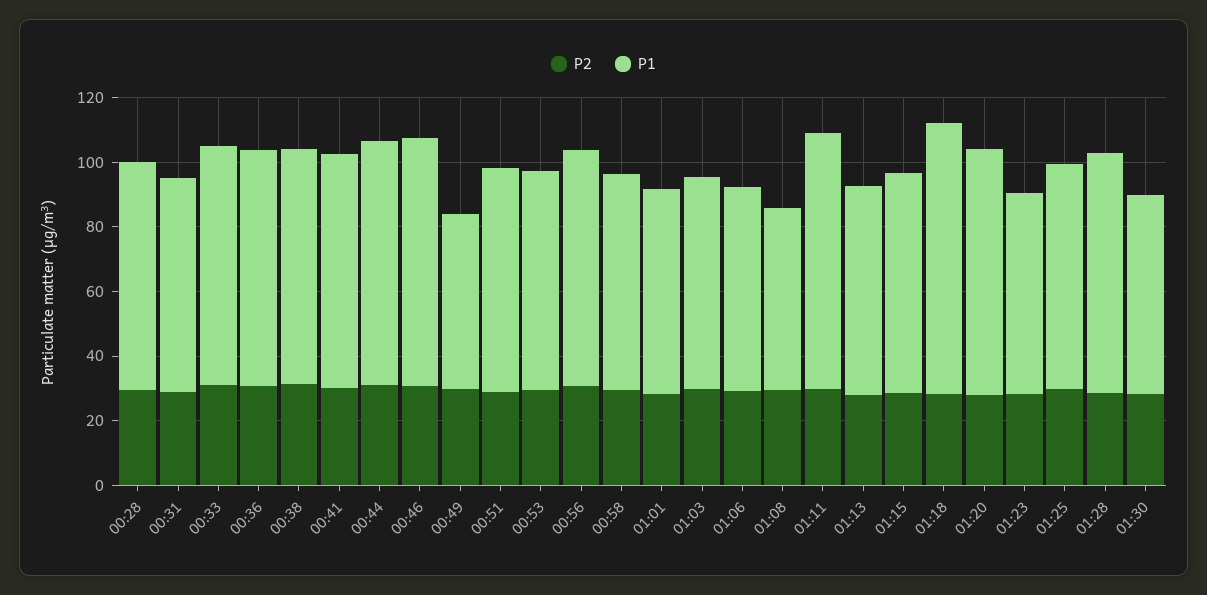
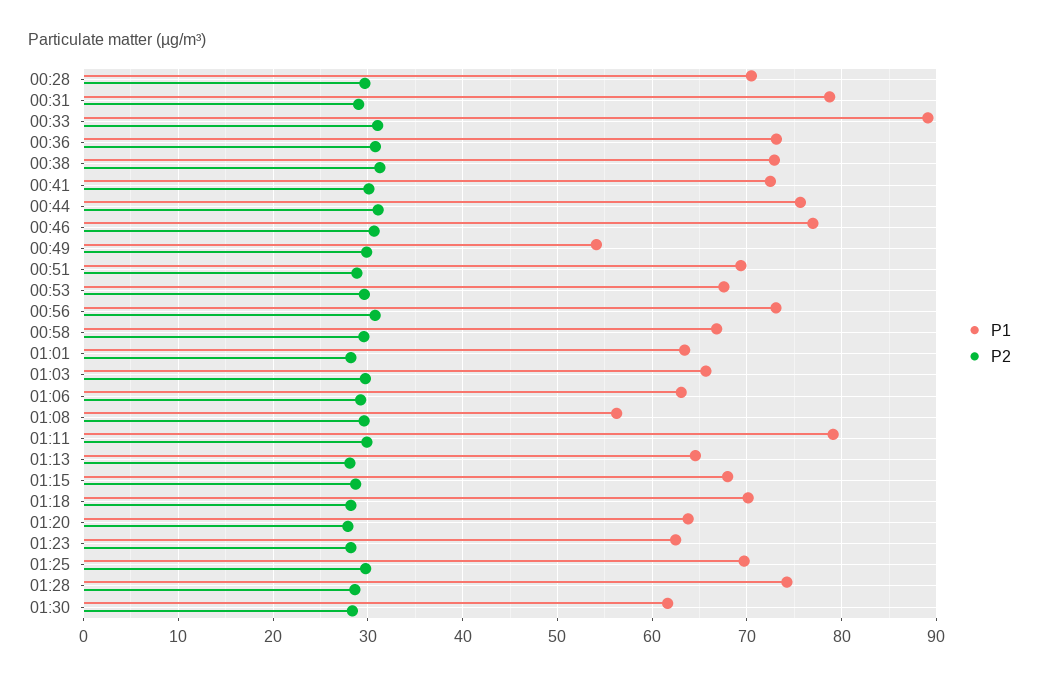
  {
    "P2": {
      "00:28": 30,
      "00:31": 29,
      "00:33": 31,
      "00:36": 31,
      "00:38": 31,
      "00:41": 30,
      "00:44": 31,
      "00:46": 31,
      "00:49": 30,
      "00:51": 29,
      "00:53": 30,
      "00:56": 31,
      "00:58": 30,
      "01:01": 28,
      "01:03": 30,
      "01:06": 29,
      "01:08": 30,
      "01:11": 30,
      "01:13": 28,
      "01:15": 29,
      "01:18": 28,
      "01:20": 28,
      "01:23": 28,
      "01:25": 30,
      "01:28": 29,
      "01:30": 28
    },
    "P1": {
      "00:28": 70,
-     "00:31": 65,
+     "00:31": 79,
-     "00:33": 75,
+     "00:33": 89,
      "00:36": 73,
      "00:38": 73,
      "00:41": 72,
      "00:44": 76,
      "00:46": 77,
      "00:49": 54,
      "00:51": 69,
      "00:53": 68,
      "00:56": 73,
      "00:58": 67,
      "01:01": 63,
      "01:03": 66,
      "01:06": 63,
      "01:08": 56,
      "01:11": 79,
      "01:13": 65,
      "01:15": 68,
-     "01:18": 85,
+     "01:18": 70,
-     "01:20": 75,
+     "01:20": 64,
      "01:23": 62,
      "01:25": 70,
      "01:28": 74,
      "01:30": 62
    }
  }

